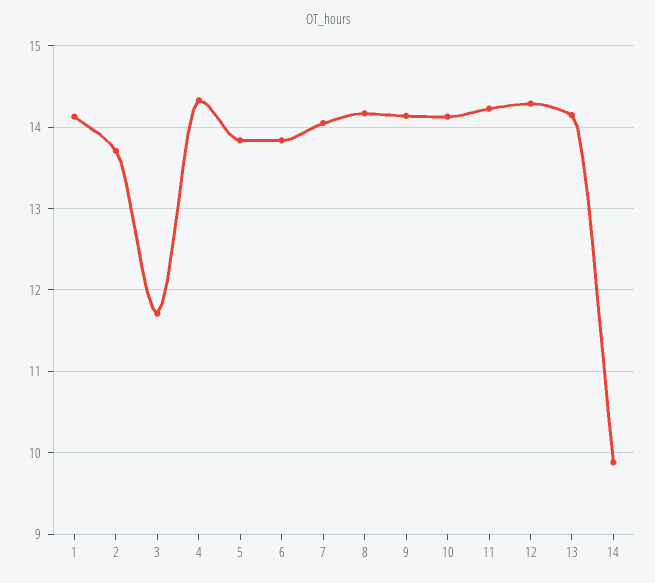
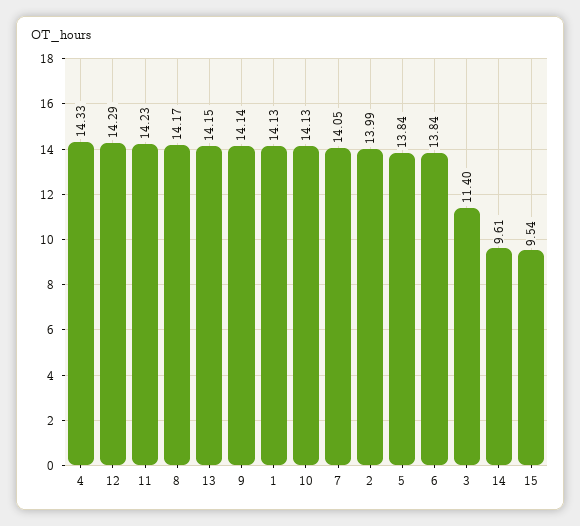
  {
    "1": 14.13,
-   "2": 13.7,
+   "2": 13.99,
-   "3": 11.7,
+   "3": 11.4,
    "4": 14.33,
    "5": 13.84,
    "6": 13.84,
    "7": 14.05,
    "8": 14.17,
    "9": 14.14,
    "10": 14.13,
    "11": 14.23,
    "12": 14.29,
    "13": 14.15,
-   "14": 9.9
+   "14": 9.61,
+   "15": 9.54
  }

